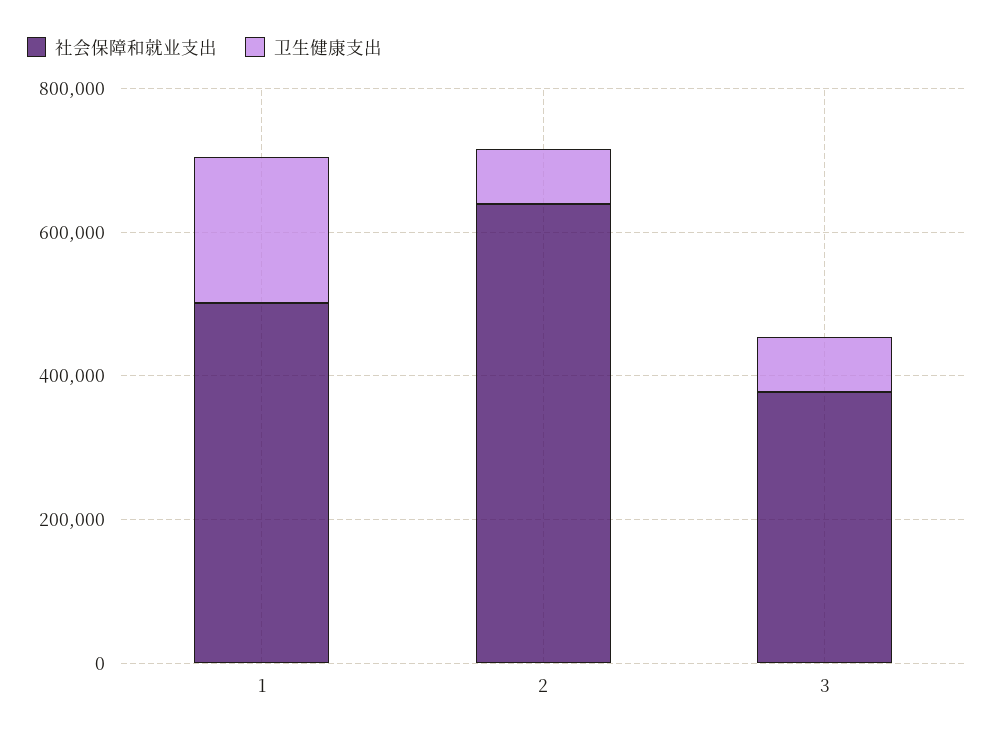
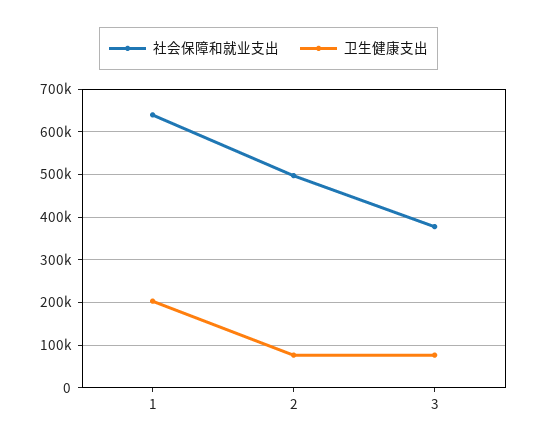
  {
    "社会保障和就业支出": {
-     "1": 500000,
+     "1": 640000,
-     "2": 650000,
+     "2": 500000,
      "3": 380000
    },
    "卫生健康支出": {
      "1": 200000,
      "2": 80000,
      "3": 80000
    }
  }

